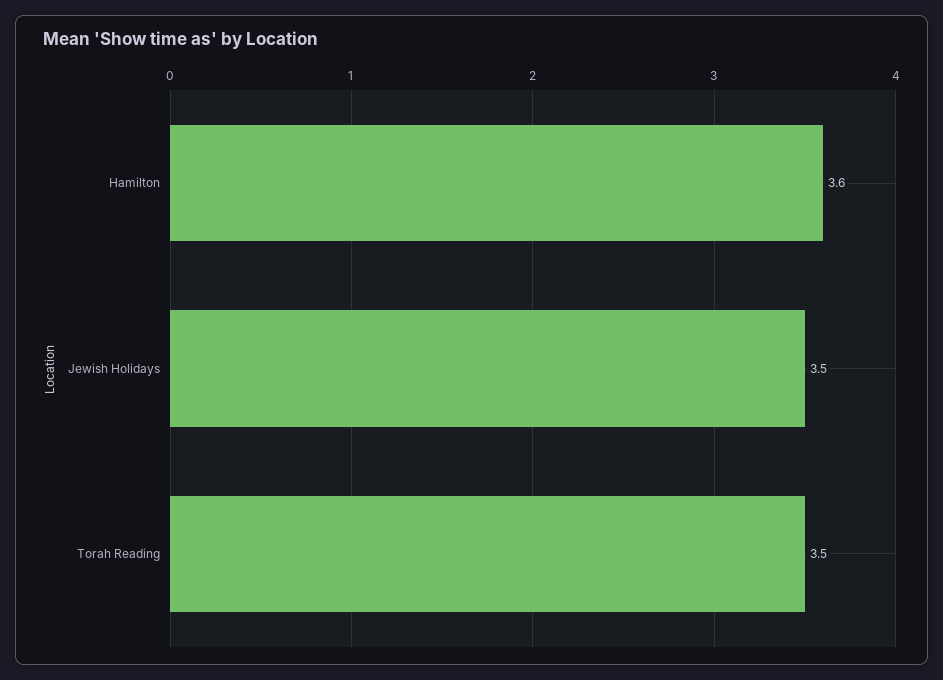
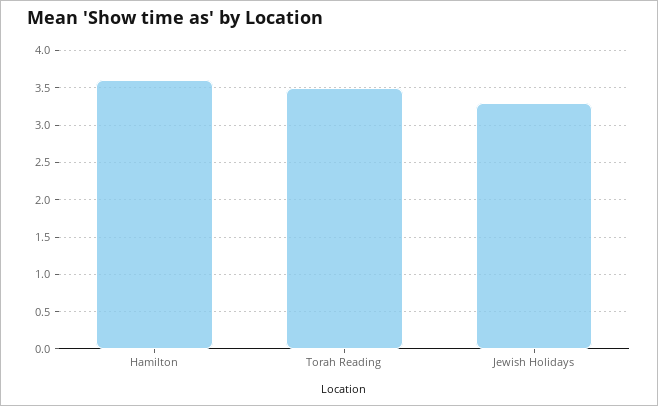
  {
    "Hamilton": 3.6,
-   "Jewish Holidays": 3.5,
+   "Jewish Holidays": 3.3,
    "Torah Reading": 3.5
  }

